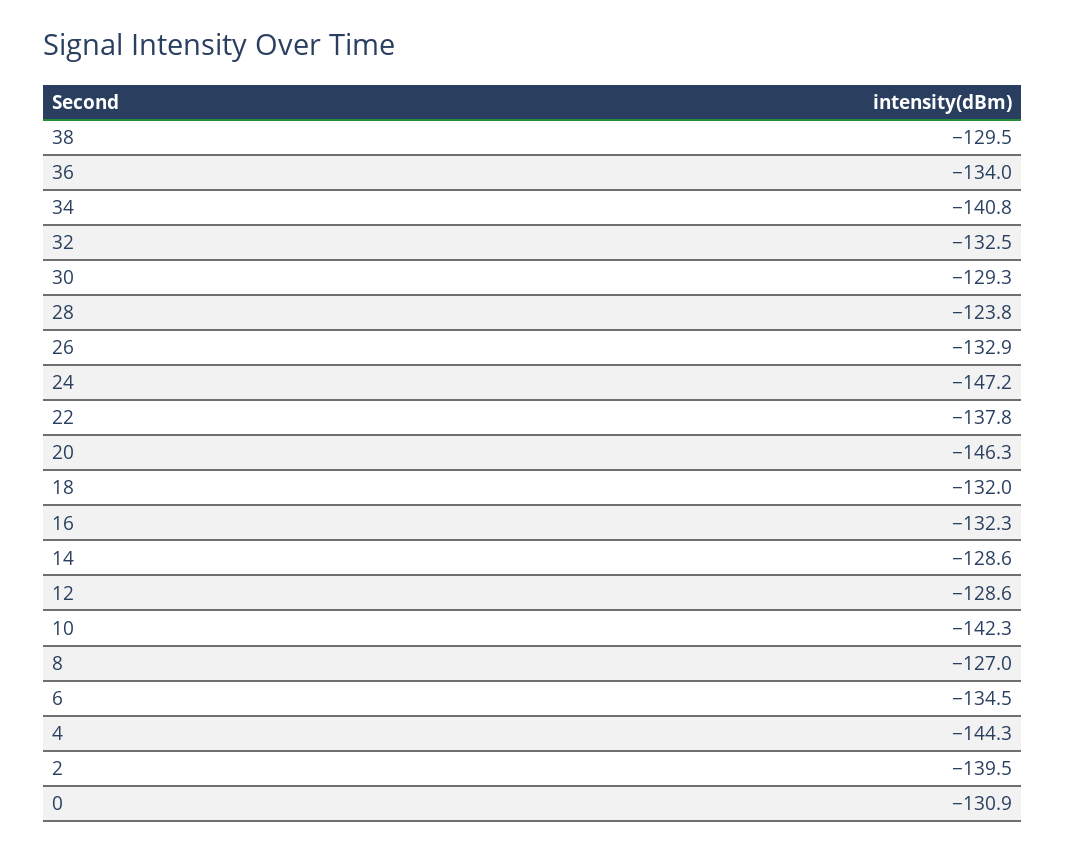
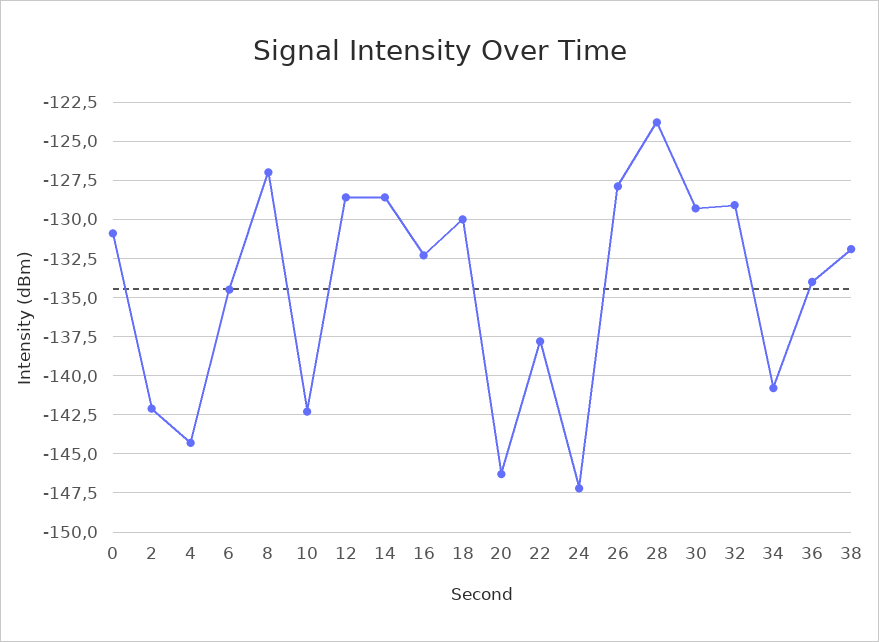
  {
-   "38": -129.5,
+   "38": -132,
    "36": -134,
    "34": -140.8,
-   "32": -132.5,
+   "32": -129,
    "30": -129.3,
    "28": -123.8,
-   "26": -132.9,
+   "26": -128,
    "24": -147.2,
    "22": -137.8,
    "20": -146.3,
-   "18": -132,
+   "18": -130,
    "16": -132.3,
    "14": -128.6,
    "12": -128.6,
    "10": -142.3,
    "8": -127,
    "6": -134.5,
    "4": -144.3,
-   "2": -139.5,
+   "2": -142,
    "0": -130.9
  }

